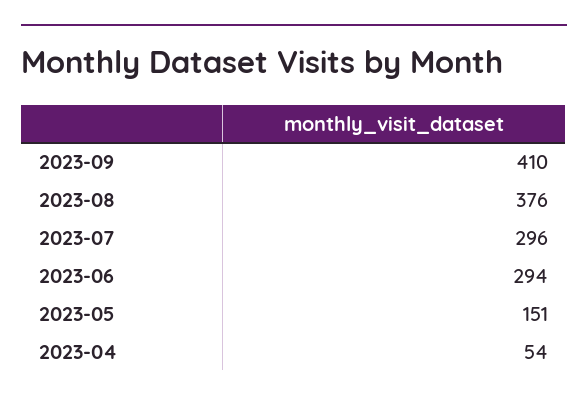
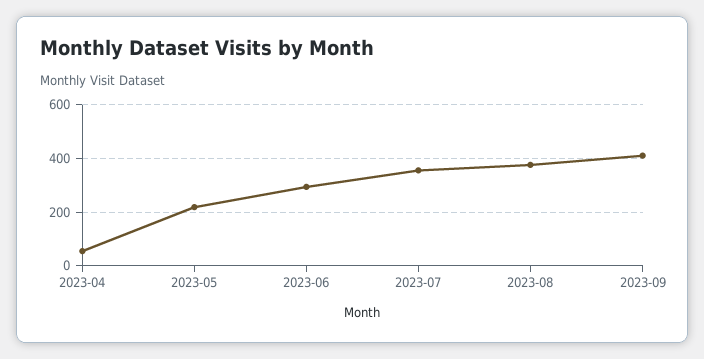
  {
    "2023-09": 410,
    "2023-08": 376,
-   "2023-07": 296,
+   "2023-07": 350,
    "2023-06": 294,
-   "2023-05": 151,
+   "2023-05": 225,
    "2023-04": 54
  }

